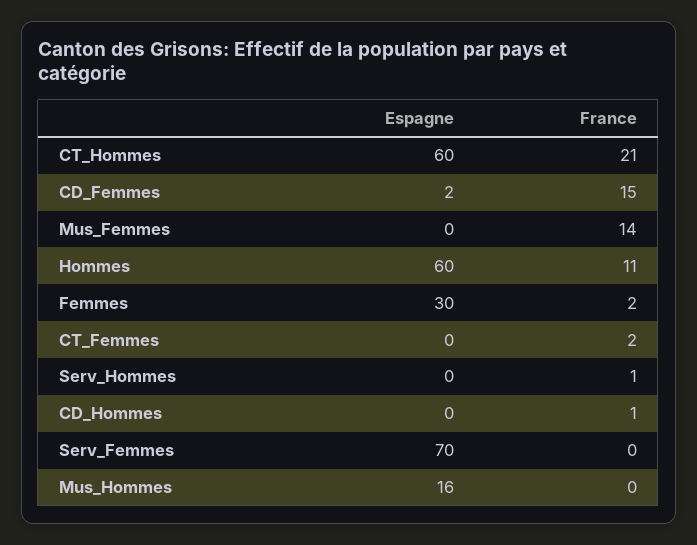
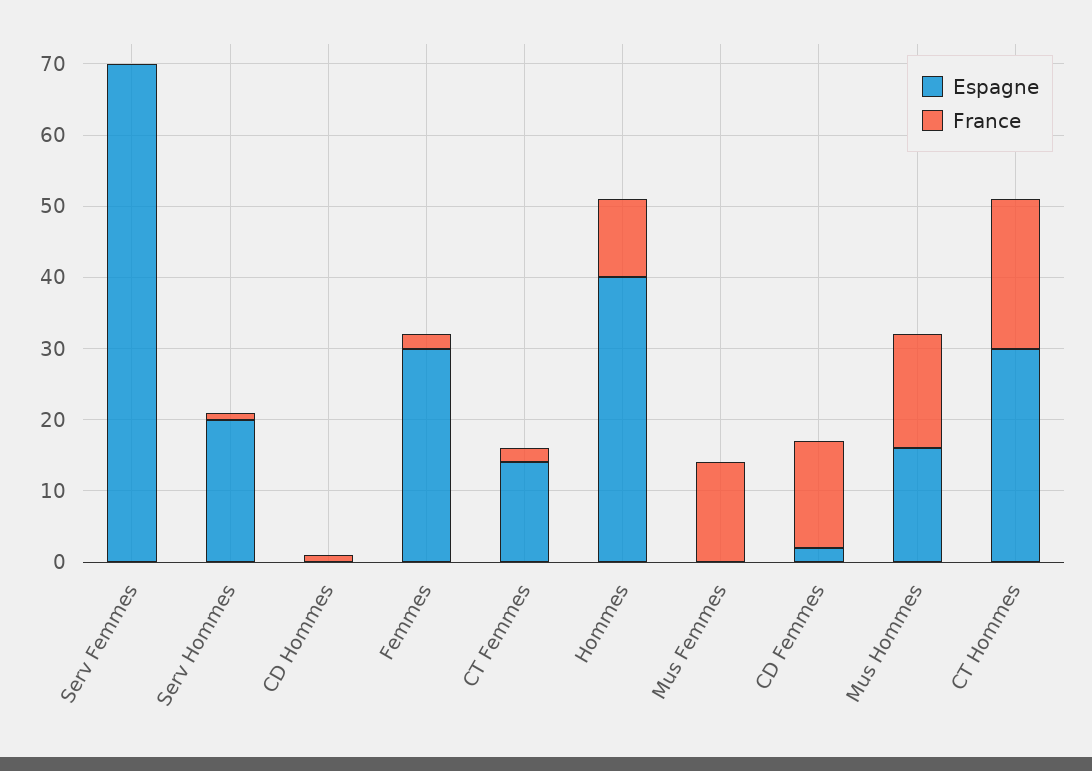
  {
    "Espagne": {
-     "CT_Hommes": 60,
+     "CT_Hommes": 30,
      "CD_Femmes": 2,
      "Mus_Femmes": 0,
-     "Hommes": 60,
+     "Hommes": 40,
      "Femmes": 30,
-     "CT_Femmes": 0,
+     "CT_Femmes": 15,
-     "Serv_Hommes": 0,
+     "Serv_Hommes": 20,
      "CD_Hommes": 0,
      "Serv_Femmes": 70,
      "Mus_Hommes": 16
    },
    "France": {
      "CT_Hommes": 21,
      "CD_Femmes": 15,
      "Mus_Femmes": 14,
      "Hommes": 11,
      "Femmes": 2,
      "CT_Femmes": 2,
      "Serv_Hommes": 1,
      "CD_Hommes": 1,
      "Serv_Femmes": 0,
-     "Mus_Hommes": 0
+     "Mus_Hommes": 15
    }
  }

